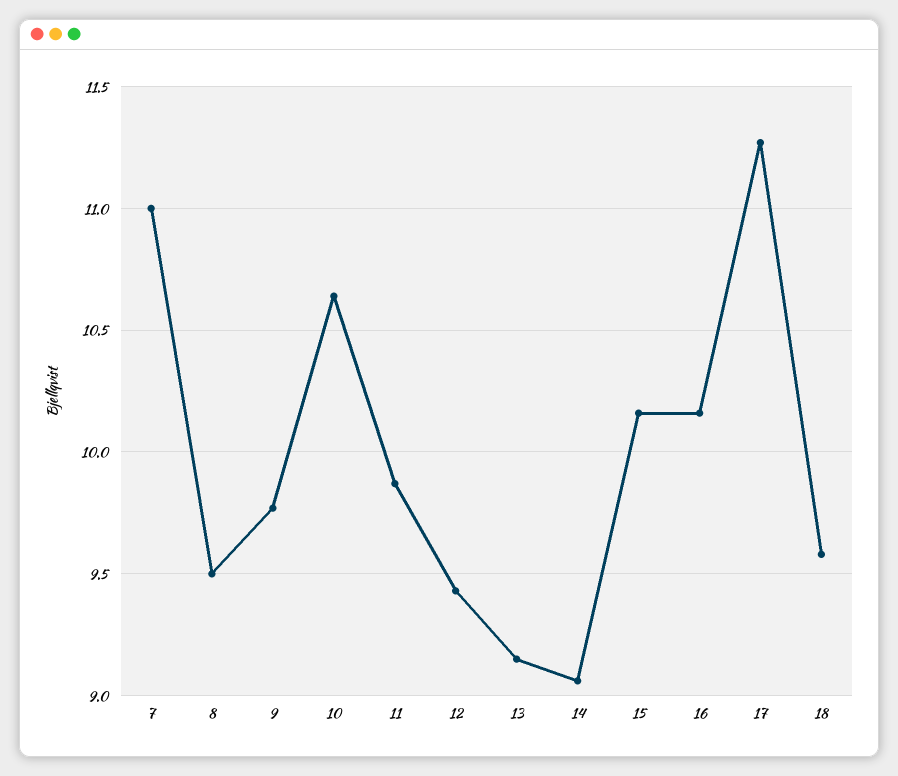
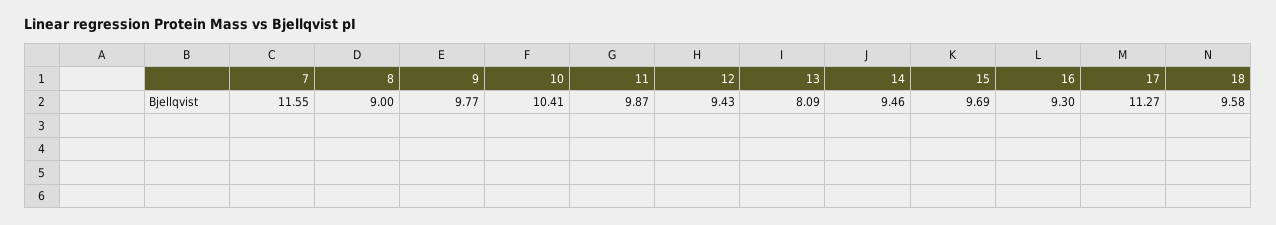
  {
-   "7": 11,
+   "7": 11.55,
-   "8": 9.5,
+   "8": 9,
    "9": 9.77,
-   "10": 10.65,
+   "10": 10.41,
    "11": 9.87,
    "12": 9.43,
-   "13": 9.15,
+   "13": 8.09,
-   "14": 9.05,
+   "14": 9.46,
-   "15": 10.15,
+   "15": 9.69,
-   "16": 10.15,
+   "16": 9.3,
    "17": 11.27,
    "18": 9.58
  }

